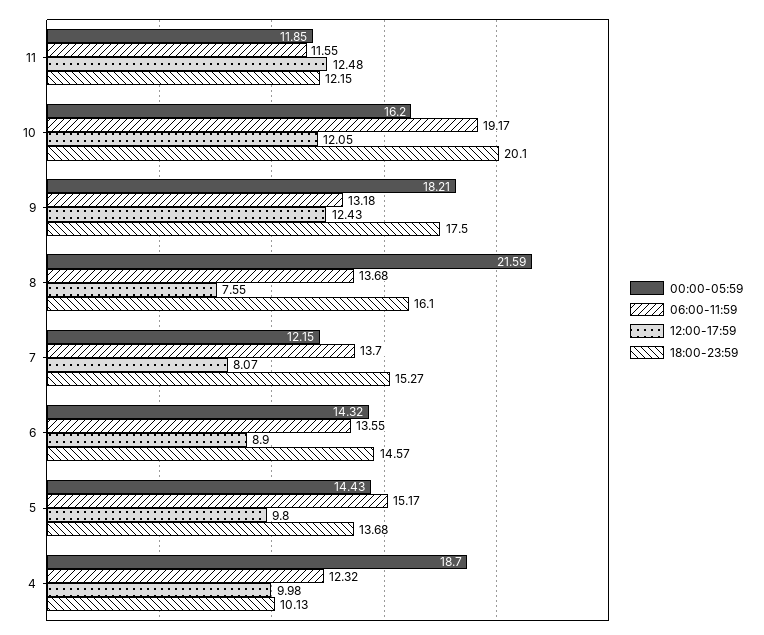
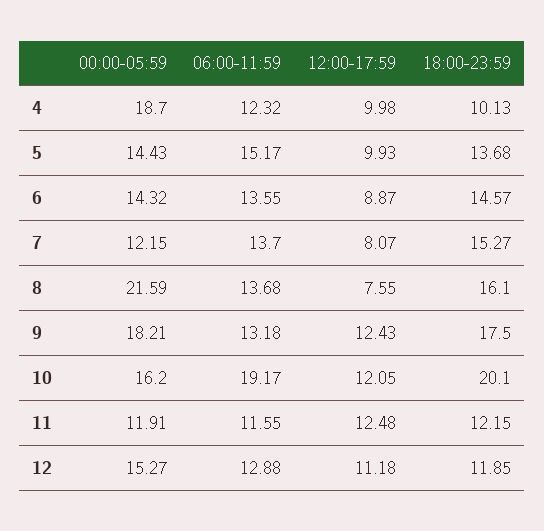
  {
    "00:00-05:59": {
-     "11": 11.85,
+     "11": 11.91,
      "10": 16.2,
      "9": 18.21,
      "8": 21.59,
      "7": 12.15,
      "6": 14.32,
      "5": 14.43,
-     "4": 18.7
+     "4": 18.7,
+     "12": 15.27
    },
    "06:00-11:59": {
      "11": 11.55,
      "10": 19.17,
      "9": 13.18,
      "8": 13.68,
      "7": 13.7,
      "6": 13.55,
      "5": 15.17,
-     "4": 12.32
+     "4": 12.32,
+     "12": 12.88
    },
    "12:00-17:59": {
      "11": 12.48,
      "10": 12.05,
      "9": 12.43,
      "8": 7.55,
      "7": 8.07,
-     "6": 8.9,
+     "6": 8.87,
-     "5": 9.8,
+     "5": 9.93,
-     "4": 9.98
+     "4": 9.98,
+     "12": 11.18
    },
    "18:00-23:59": {
      "11": 12.15,
      "10": 20.1,
      "9": 17.5,
      "8": 16.1,
      "7": 15.27,
      "6": 14.57,
      "5": 13.68,
-     "4": 10.13
+     "4": 10.13,
+     "12": 11.85
    }
  }

